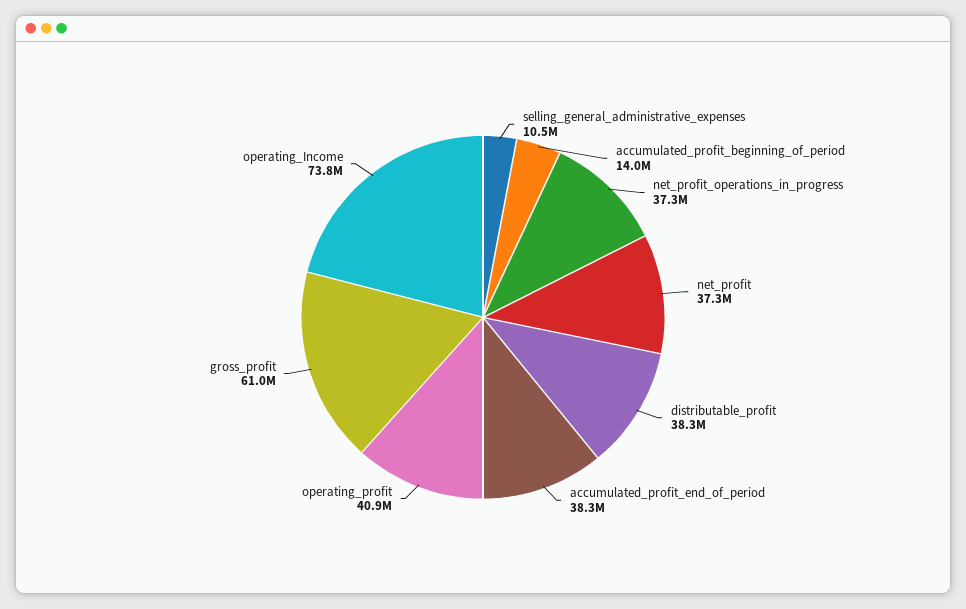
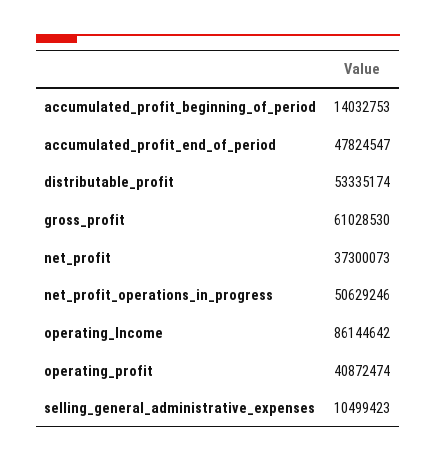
  {
    "selling_general_administrative_expenses": 10499423,
    "accumulated_profit_beginning_of_period": 14032753,
-   "net_profit_operations_in_progress": 37300000,
+   "net_profit_operations_in_progress": 50629246,
    "net_profit": 37300073,
-   "distributable_profit": 38300000,
+   "distributable_profit": 53335174,
-   "accumulated_profit_end_of_period": 38300000,
+   "accumulated_profit_end_of_period": 47824547,
    "operating_profit": 40872474,
    "gross_profit": 61028530,
-   "operating_Income": 73800000
+   "operating_Income": 86144642
  }

